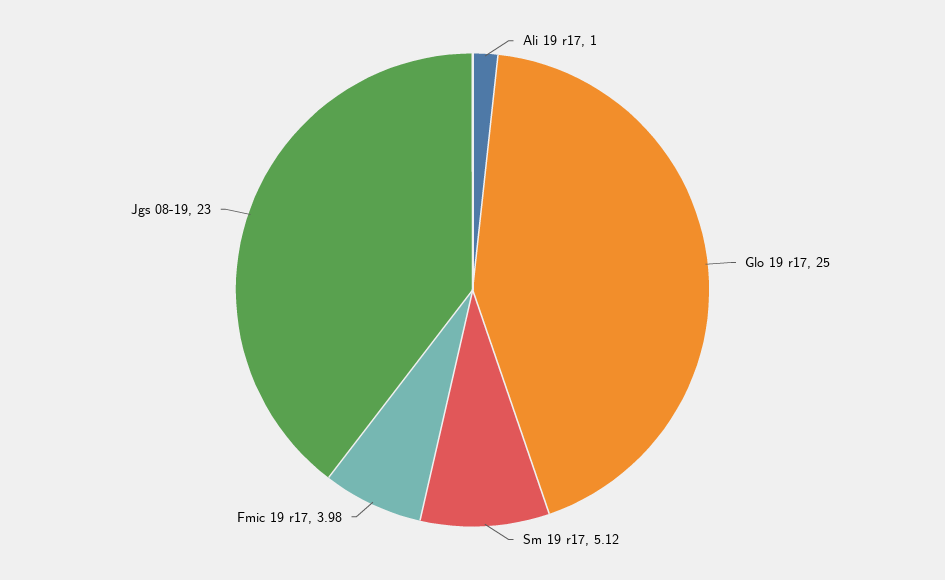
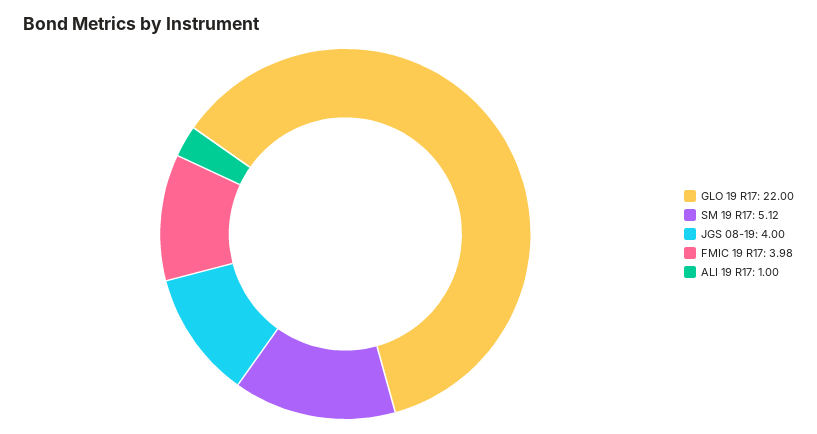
  {
    "Ali 19 r17": 1,
-   "Glo 19 r17": 25,
+   "Glo 19 r17": 22,
    "Sm 19 r17": 5.12,
    "Fmic 19 r17": 3.98,
-   "Jgs 08-19": 23
+   "Jgs 08-19": 4
  }

